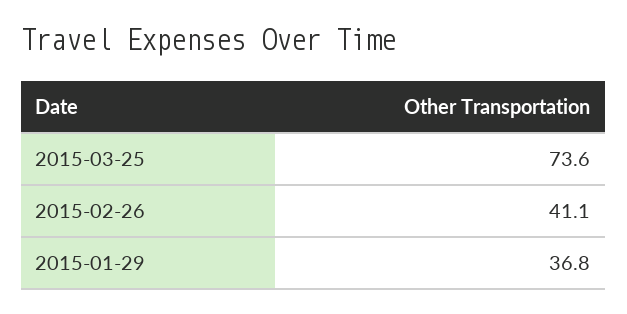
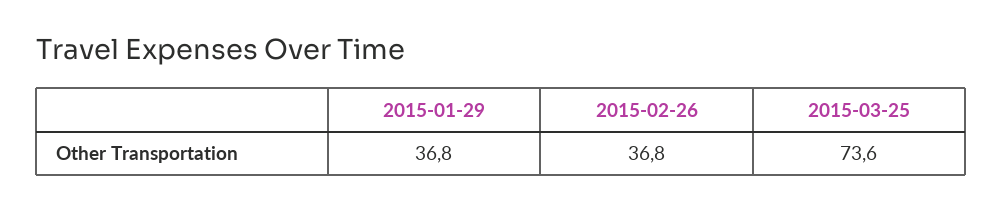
  {
    "2015-03-25": 73.6,
-   "2015-02-26": 41.1,
+   "2015-02-26": 36.8,
    "2015-01-29": 36.8
  }

